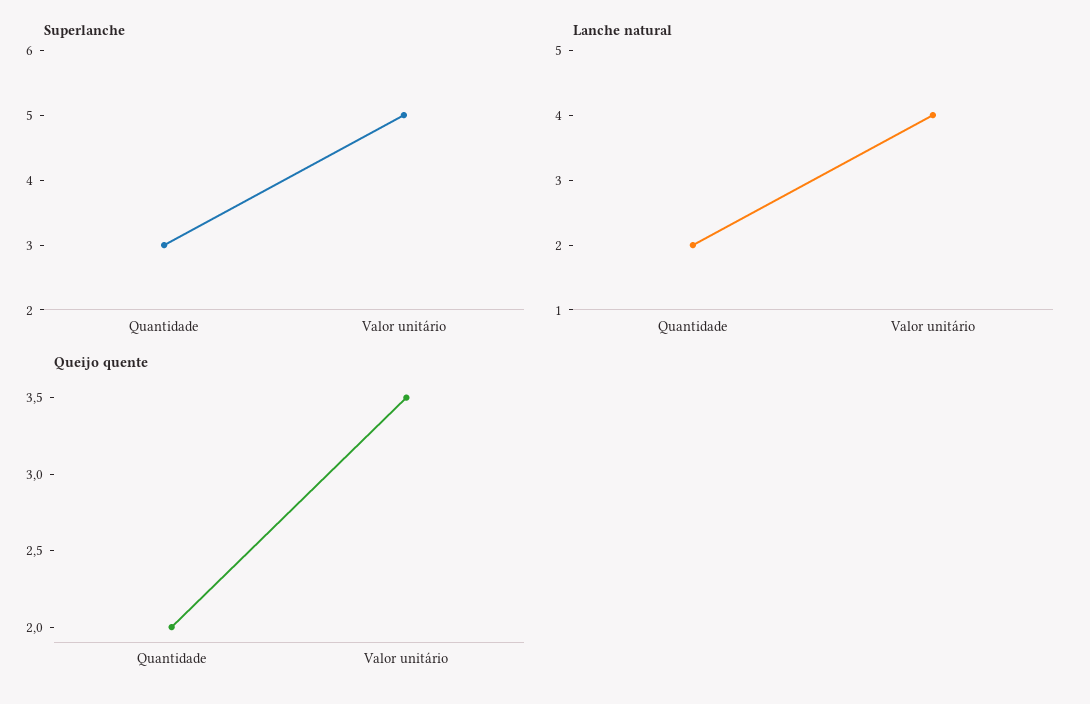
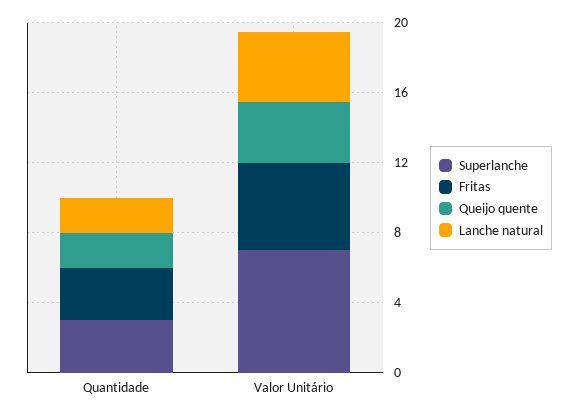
  {
    "Superlanche": {
      "Quantidade": 3,
-     "Valor unitário": 5
+     "Valor unitário": 7
    },
    "Lanche natural": {
      "Quantidade": 2,
      "Valor unitário": 4
    },
    "Queijo quente": {
      "Quantidade": 2,
      "Valor unitário": 3.5
-   }
+   },
+   "Fritas": {
+     "Quantidade": 3,
+     "Valor unitário": 5
+   }
  }

